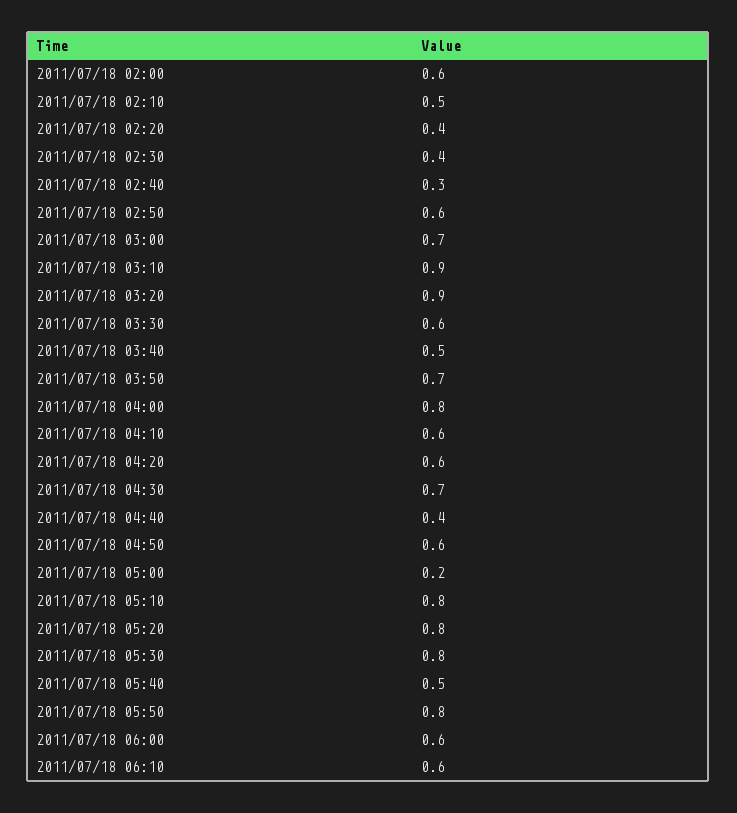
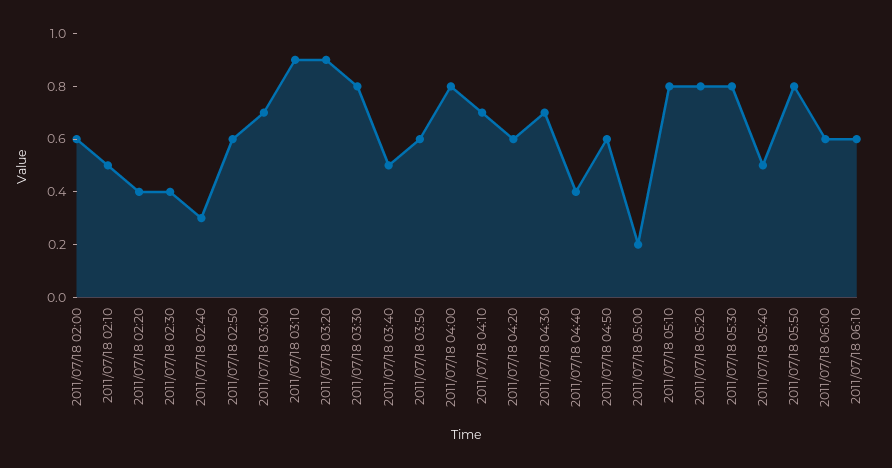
  {
    "2011/07/18 02:00": 0.6,
    "2011/07/18 02:10": 0.5,
    "2011/07/18 02:20": 0.4,
    "2011/07/18 02:30": 0.4,
    "2011/07/18 02:40": 0.3,
    "2011/07/18 02:50": 0.6,
    "2011/07/18 03:00": 0.7,
    "2011/07/18 03:10": 0.9,
    "2011/07/18 03:20": 0.9,
-   "2011/07/18 03:30": 0.6,
+   "2011/07/18 03:30": 0.8,
    "2011/07/18 03:40": 0.5,
-   "2011/07/18 03:50": 0.7,
+   "2011/07/18 03:50": 0.6,
    "2011/07/18 04:00": 0.8,
-   "2011/07/18 04:10": 0.6,
+   "2011/07/18 04:10": 0.7,
    "2011/07/18 04:20": 0.6,
    "2011/07/18 04:30": 0.7,
    "2011/07/18 04:40": 0.4,
    "2011/07/18 04:50": 0.6,
    "2011/07/18 05:00": 0.2,
    "2011/07/18 05:10": 0.8,
    "2011/07/18 05:20": 0.8,
    "2011/07/18 05:30": 0.8,
    "2011/07/18 05:40": 0.5,
    "2011/07/18 05:50": 0.8,
    "2011/07/18 06:00": 0.6,
    "2011/07/18 06:10": 0.6
  }

